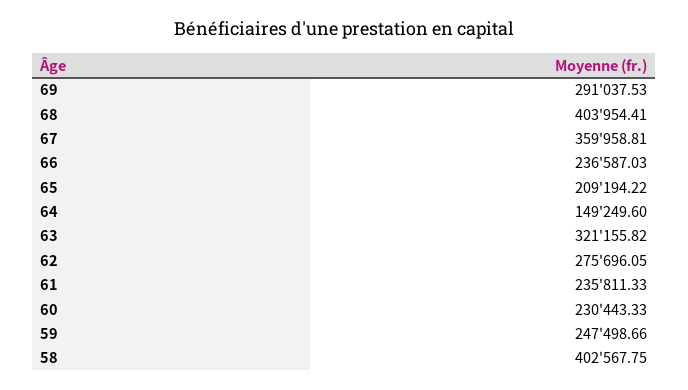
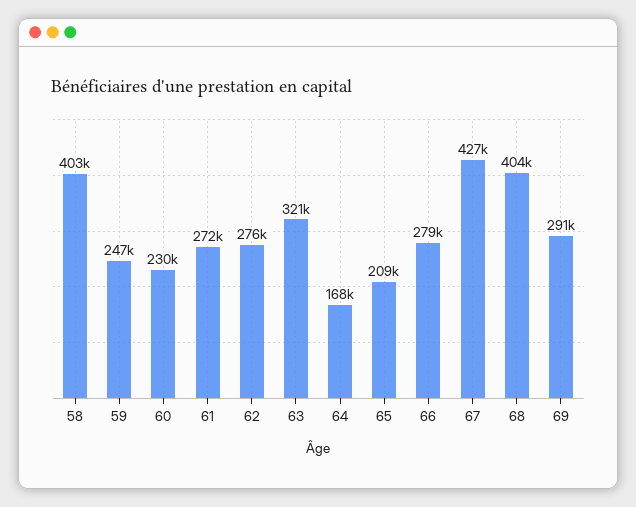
  {
    "69": 291037.53,
    "68": 403954.41,
-   "67": 359958.81,
+   "67": 427000,
-   "66": 236587.03,
+   "66": 279000,
    "65": 209194.22,
-   "64": 149249.6,
+   "64": 168000,
    "63": 321155.82,
    "62": 275696.05,
-   "61": 235811.33,
+   "61": 272000,
    "60": 230443.33,
    "59": 247498.66,
    "58": 402567.75
  }

